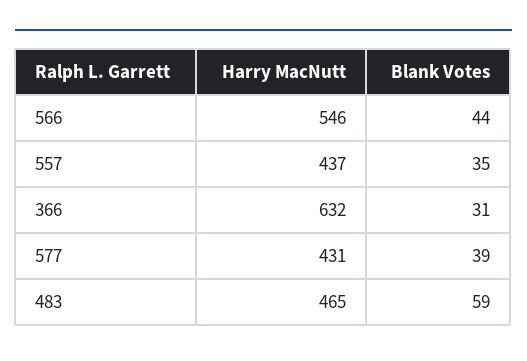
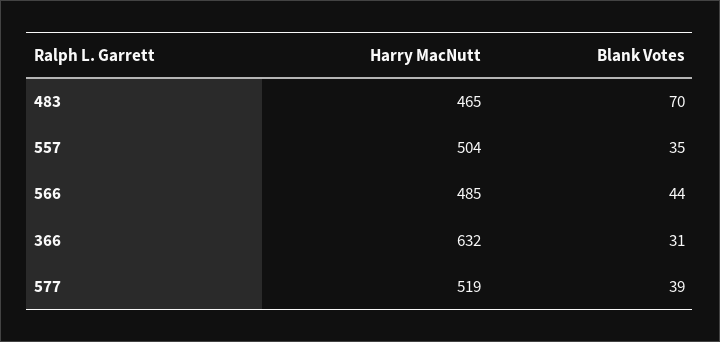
  {
    "Harry MacNutt": {
-     "566": 546,
+     "566": 485,
-     "557": 437,
+     "557": 504,
      "366": 632,
-     "577": 431,
+     "577": 519,
      "483": 465
    },
    "Blank Votes": {
      "566": 44,
      "557": 35,
      "366": 31,
      "577": 39,
-     "483": 59
+     "483": 70
    }
  }

